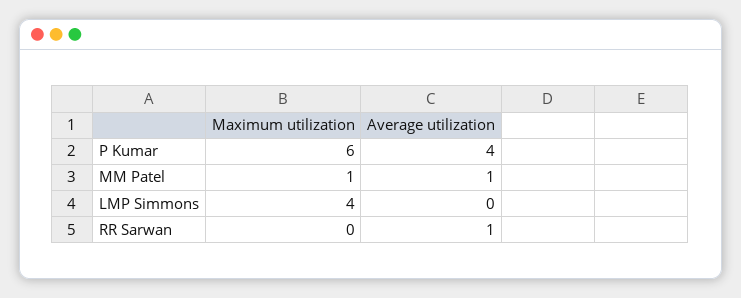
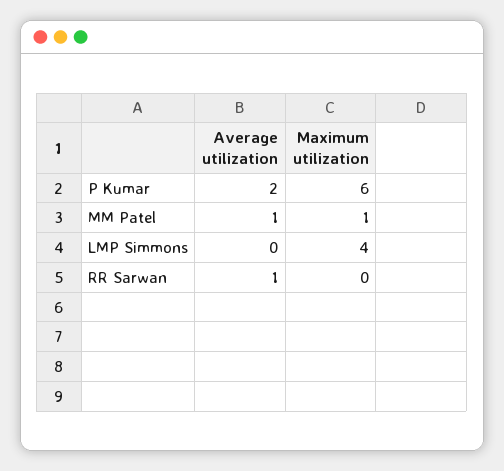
  {
    "Maximum utilization": {
      "P Kumar": 6,
      "MM Patel": 1,
      "LMP Simmons": 4,
      "RR Sarwan": 0
    },
    "Average utilization": {
-     "P Kumar": 4,
+     "P Kumar": 2,
      "MM Patel": 1,
      "LMP Simmons": 0,
      "RR Sarwan": 1
    }
  }

